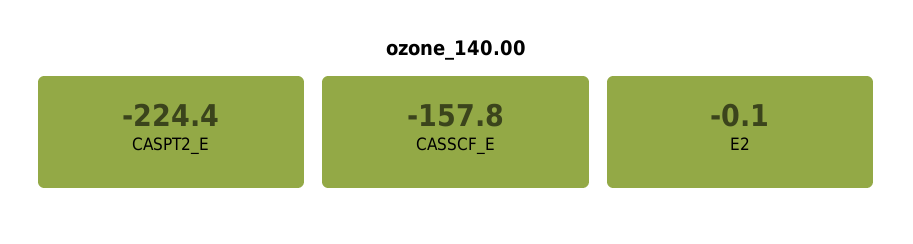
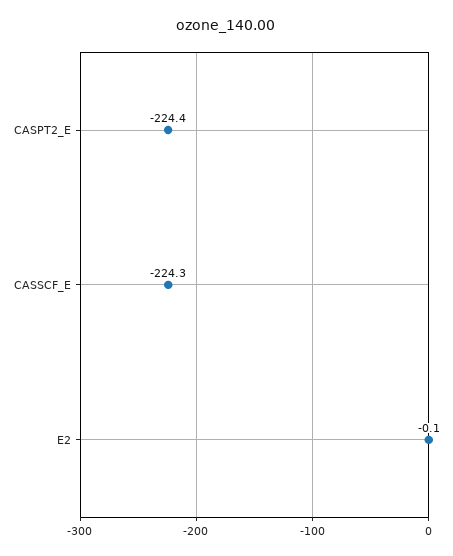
  {
    "CASPT2_E": -224.4,
-   "CASSCF_E": -157.8,
+   "CASSCF_E": -224.3,
    "E2": -0.1
  }

